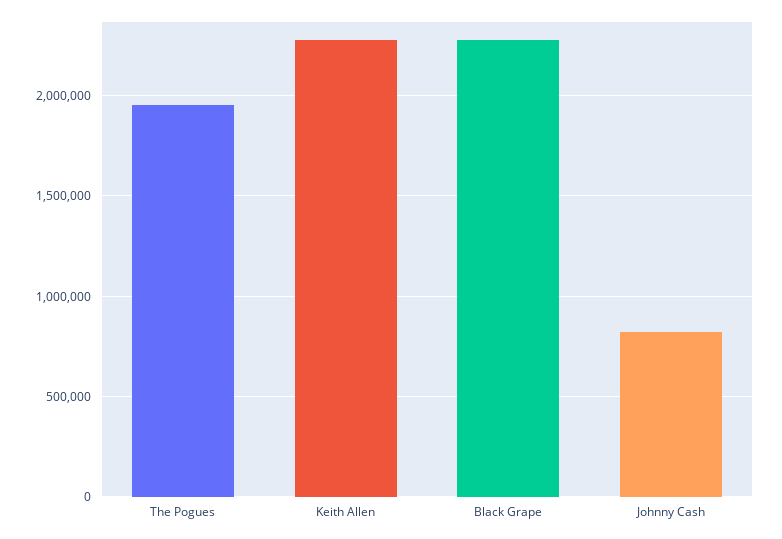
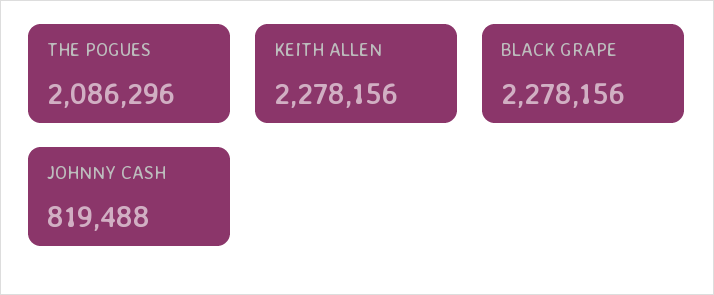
  {
-   "The Pogues": 1950000,
+   "The Pogues": 2086296,
    "Keith Allen": 2278156,
    "Black Grape": 2278156,
    "Johnny Cash": 819488
  }

